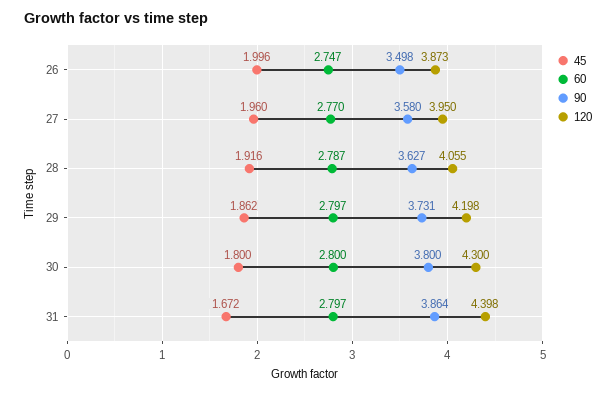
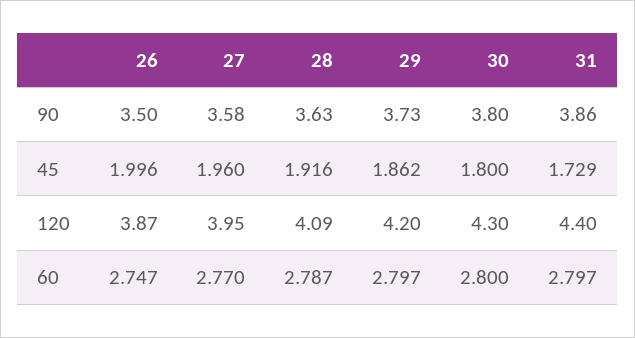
  {
    "45": {
      "26": 1.996,
      "27": 1.96,
      "28": 1.916,
      "29": 1.862,
      "30": 1.8,
-     "31": 1.672
+     "31": 1.729
    },
    "60": {
      "26": 2.747,
      "27": 2.77,
      "28": 2.787,
      "29": 2.797,
      "30": 2.8,
      "31": 2.797
    },
    "90": {
      "26": 3.498,
      "27": 3.58,
      "28": 3.627,
      "29": 3.731,
      "30": 3.8,
      "31": 3.864
    },
    "120": {
      "26": 3.873,
      "27": 3.95,
-     "28": 4.055,
+     "28": 4.09,
      "29": 4.198,
      "30": 4.3,
      "31": 4.398
    }
  }

